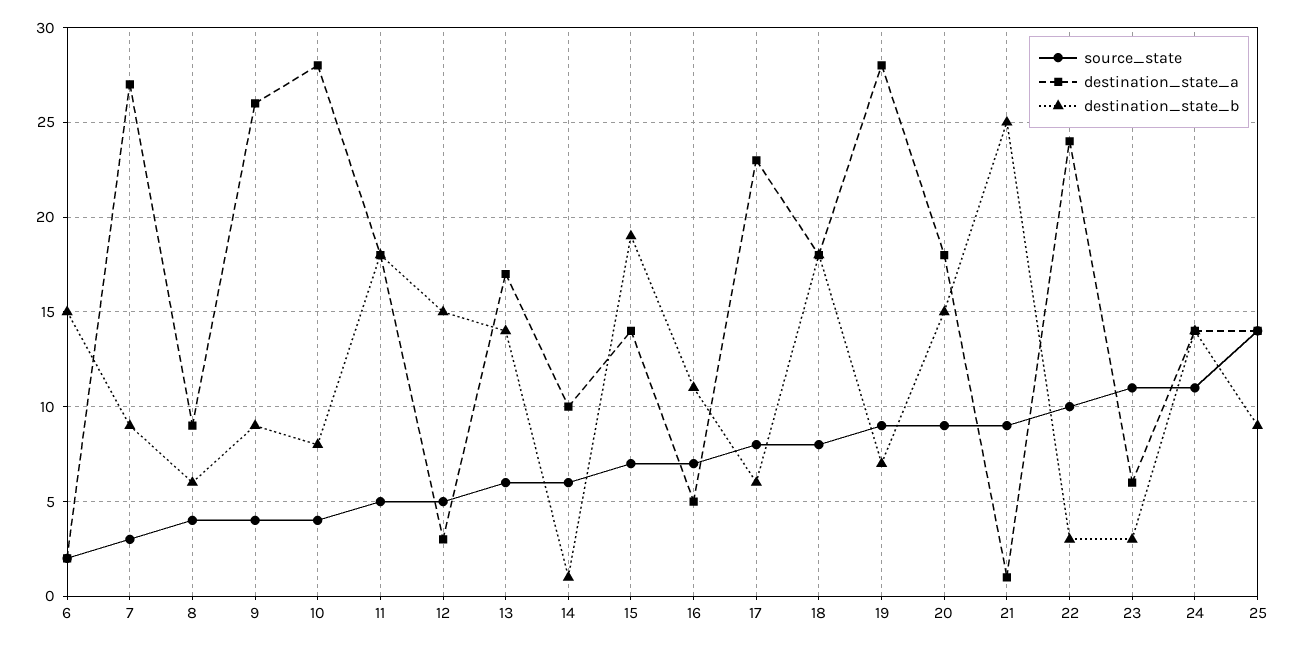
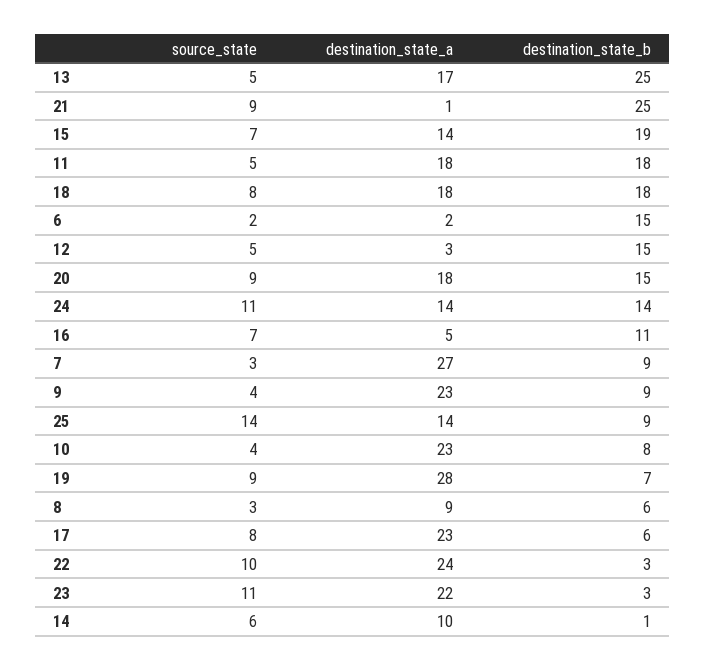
  {
    "source_state": {
      "6": 2,
      "7": 3,
-     "8": 4,
+     "8": 3,
      "9": 4,
      "10": 4,
      "11": 5,
      "12": 5,
-     "13": 6,
+     "13": 5,
      "14": 6,
      "15": 7,
      "16": 7,
      "17": 8,
      "18": 8,
      "19": 9,
      "20": 9,
      "21": 9,
      "22": 10,
      "23": 11,
      "24": 11,
      "25": 14
    },
    "destination_state_a": {
      "6": 2,
      "7": 27,
      "8": 9,
-     "9": 26,
+     "9": 23,
-     "10": 28,
+     "10": 23,
      "11": 18,
      "12": 3,
      "13": 17,
      "14": 10,
      "15": 14,
      "16": 5,
      "17": 23,
      "18": 18,
      "19": 28,
      "20": 18,
      "21": 1,
      "22": 24,
-     "23": 6,
+     "23": 22,
      "24": 14,
      "25": 14
    },
    "destination_state_b": {
      "6": 15,
      "7": 9,
      "8": 6,
      "9": 9,
      "10": 8,
      "11": 18,
      "12": 15,
-     "13": 14,
+     "13": 25,
      "14": 1,
      "15": 19,
      "16": 11,
      "17": 6,
      "18": 18,
      "19": 7,
      "20": 15,
      "21": 25,
      "22": 3,
      "23": 3,
      "24": 14,
      "25": 9
    }
  }

